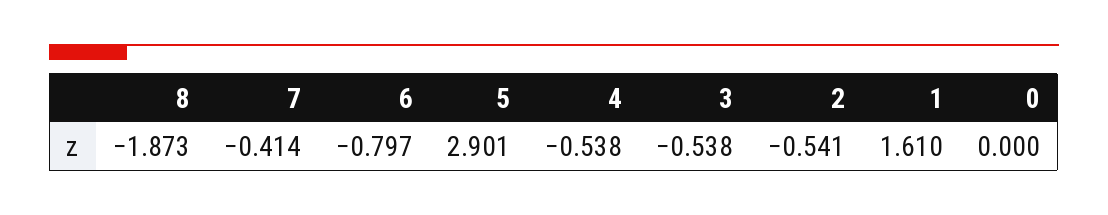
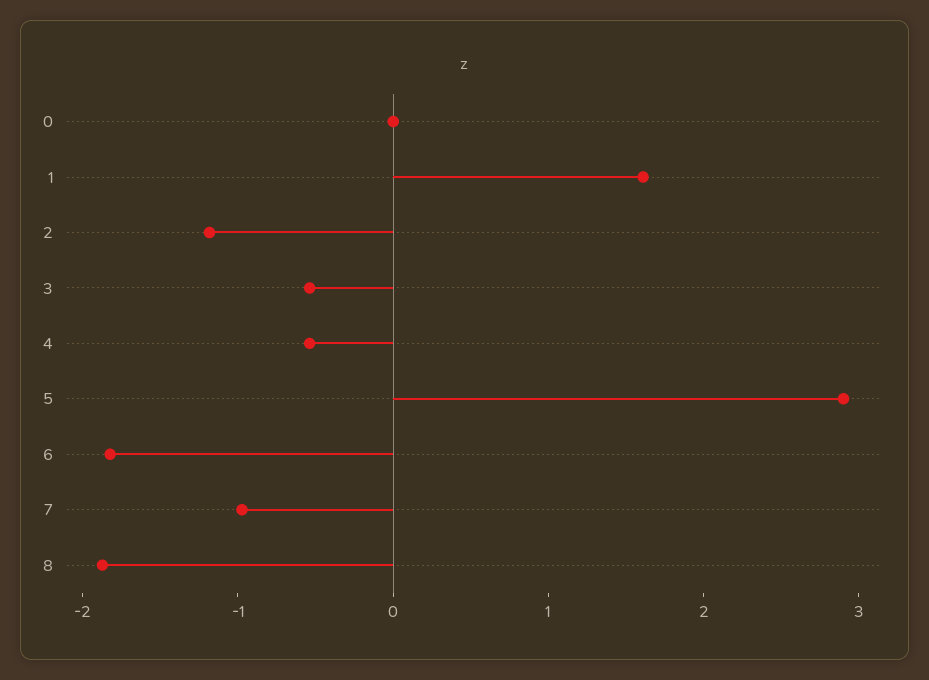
  {
    "8": -1.873,
-   "7": -0.414,
+   "7": -1,
-   "6": -0.797,
+   "6": -1.8,
    "5": 2.901,
    "4": -0.538,
    "3": -0.538,
-   "2": -0.541,
+   "2": -1.2,
    "1": 1.61,
    "0": 0
  }

